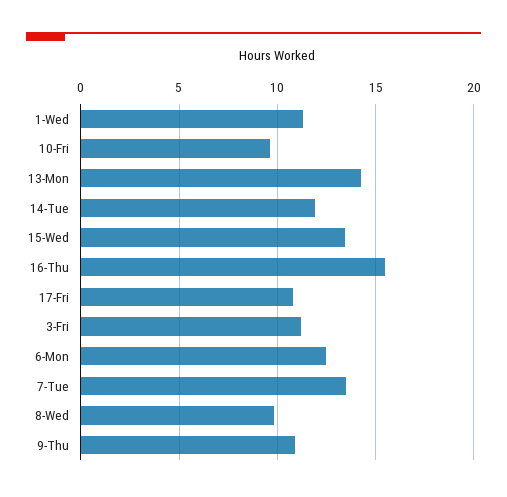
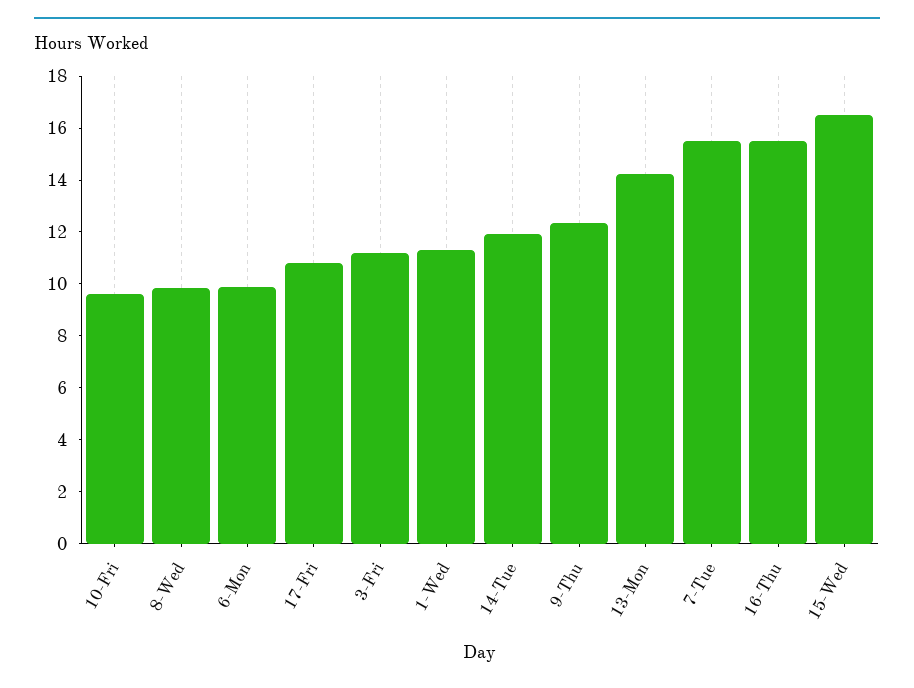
  {
    "1-Wed": 11.5,
    "10-Fri": 9.5,
    "13-Mon": 14,
    "14-Tue": 12,
-   "15-Wed": 13.5,
+   "15-Wed": 16.5,
    "16-Thu": 15.5,
    "17-Fri": 11,
    "3-Fri": 11,
-   "6-Mon": 12.5,
+   "6-Mon": 10,
-   "7-Tue": 13.5,
+   "7-Tue": 15.5,
    "8-Wed": 10,
-   "9-Thu": 11
+   "9-Thu": 12.5
  }

